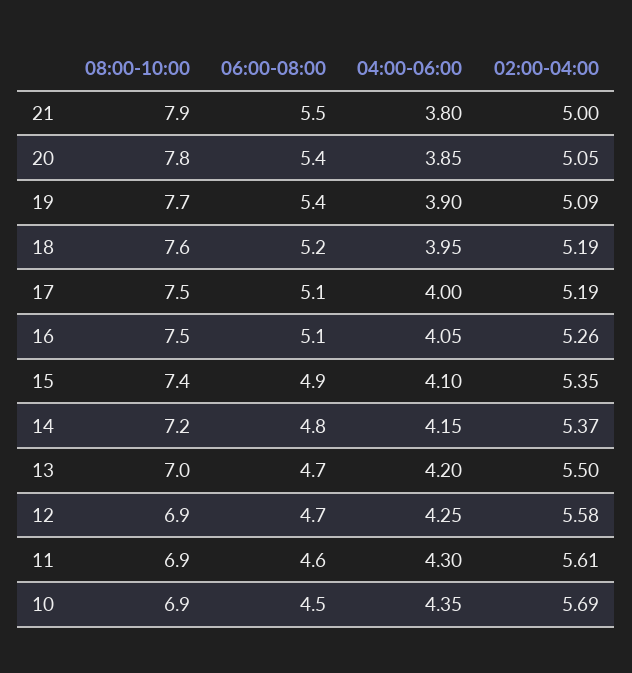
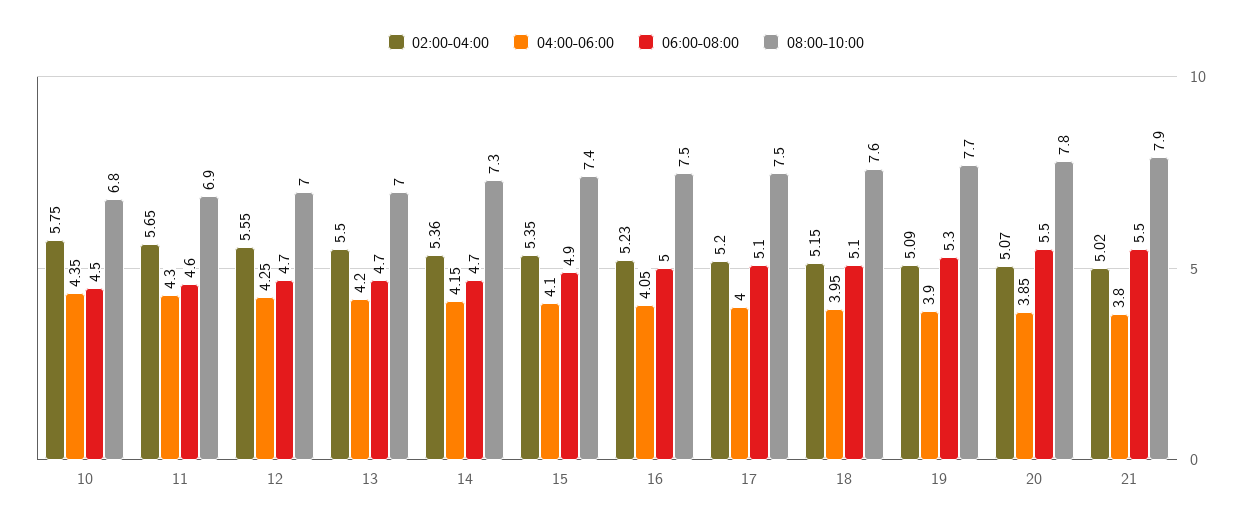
  {
    "08:00-10:00": {
      "21": 7.9,
      "20": 7.8,
      "19": 7.7,
      "18": 7.6,
      "17": 7.5,
      "16": 7.5,
      "15": 7.4,
-     "14": 7.2,
+     "14": 7.3,
      "13": 7,
-     "12": 6.9,
+     "12": 7,
      "11": 6.9,
-     "10": 6.9
+     "10": 6.8
    },
    "06:00-08:00": {
      "21": 5.5,
-     "20": 5.4,
+     "20": 5.5,
-     "19": 5.4,
+     "19": 5.3,
-     "18": 5.2,
+     "18": 5.1,
      "17": 5.1,
-     "16": 5.1,
+     "16": 5,
      "15": 4.9,
-     "14": 4.8,
+     "14": 4.7,
      "13": 4.7,
      "12": 4.7,
      "11": 4.6,
      "10": 4.5
    },
    "04:00-06:00": {
      "21": 3.8,
      "20": 3.85,
      "19": 3.9,
      "18": 3.95,
      "17": 4,
      "16": 4.05,
      "15": 4.1,
      "14": 4.15,
      "13": 4.2,
      "12": 4.25,
      "11": 4.3,
      "10": 4.35
    },
    "02:00-04:00": {
-     "21": 5,
+     "21": 5.02,
-     "20": 5.05,
+     "20": 5.07,
      "19": 5.09,
-     "18": 5.19,
+     "18": 5.15,
-     "17": 5.19,
+     "17": 5.2,
-     "16": 5.26,
+     "16": 5.23,
      "15": 5.35,
-     "14": 5.37,
+     "14": 5.36,
      "13": 5.5,
-     "12": 5.58,
+     "12": 5.55,
-     "11": 5.61,
+     "11": 5.65,
-     "10": 5.69
+     "10": 5.75
    }
  }

